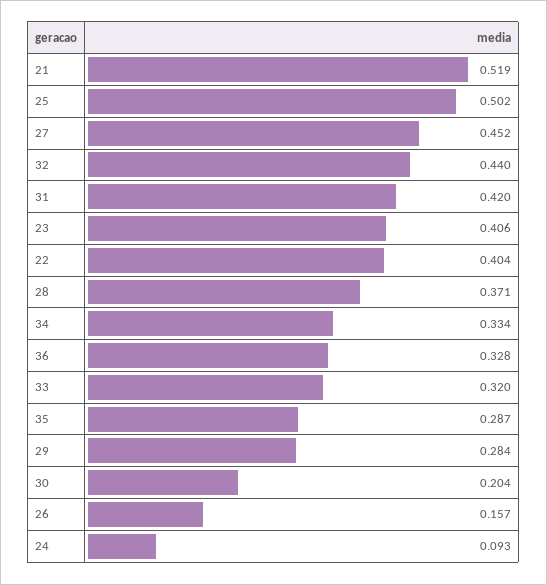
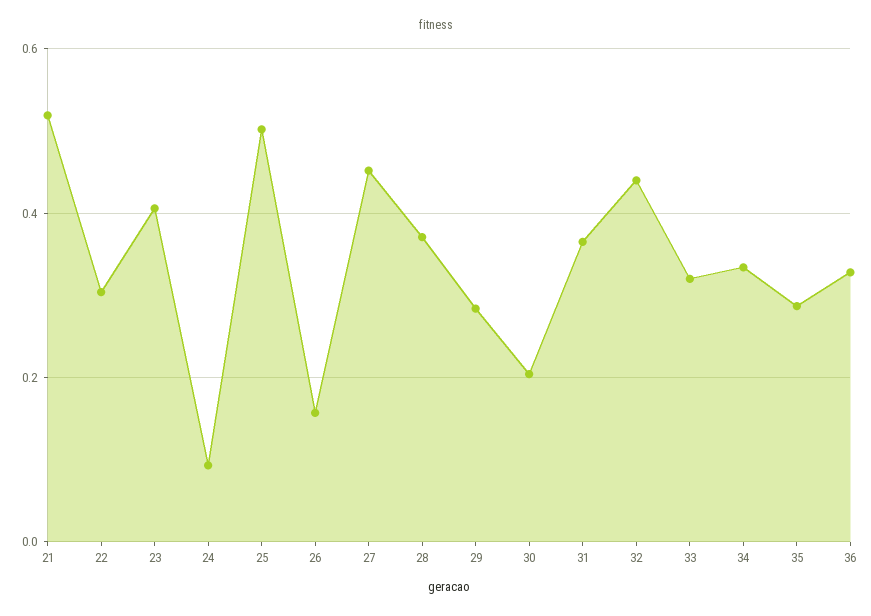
  {
    "21": 0.519,
    "25": 0.502,
    "27": 0.452,
    "32": 0.44,
-   "31": 0.42,
+   "31": 0.36,
    "23": 0.406,
-   "22": 0.404,
+   "22": 0.3,
    "28": 0.371,
    "34": 0.334,
    "36": 0.328,
    "33": 0.32,
    "35": 0.287,
    "29": 0.284,
    "30": 0.204,
    "26": 0.157,
    "24": 0.093
  }

